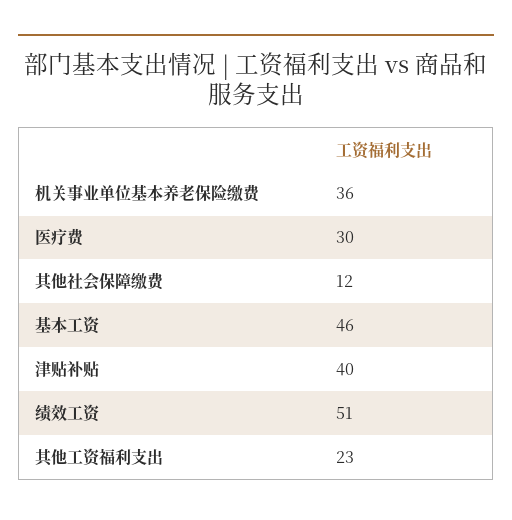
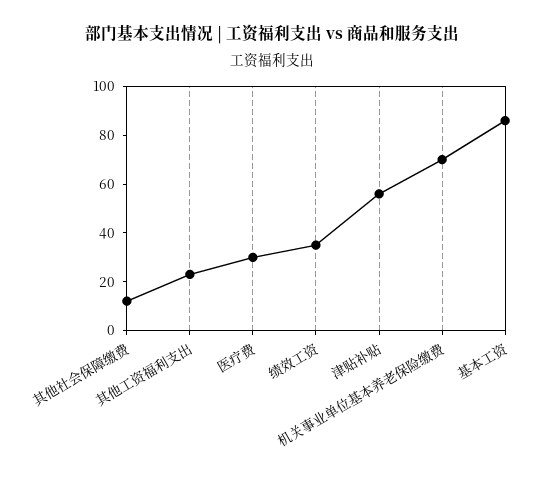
  {
-   "机关事业单位基本养老保险缴费": 36,
+   "机关事业单位基本养老保险缴费": 70,
    "医疗费": 30,
    "其他社会保障缴费": 12,
-   "基本工资": 46,
+   "基本工资": 85,
-   "津贴补贴": 40,
+   "津贴补贴": 55,
-   "绩效工资": 51,
+   "绩效工资": 35,
    "其他工资福利支出": 23
  }

